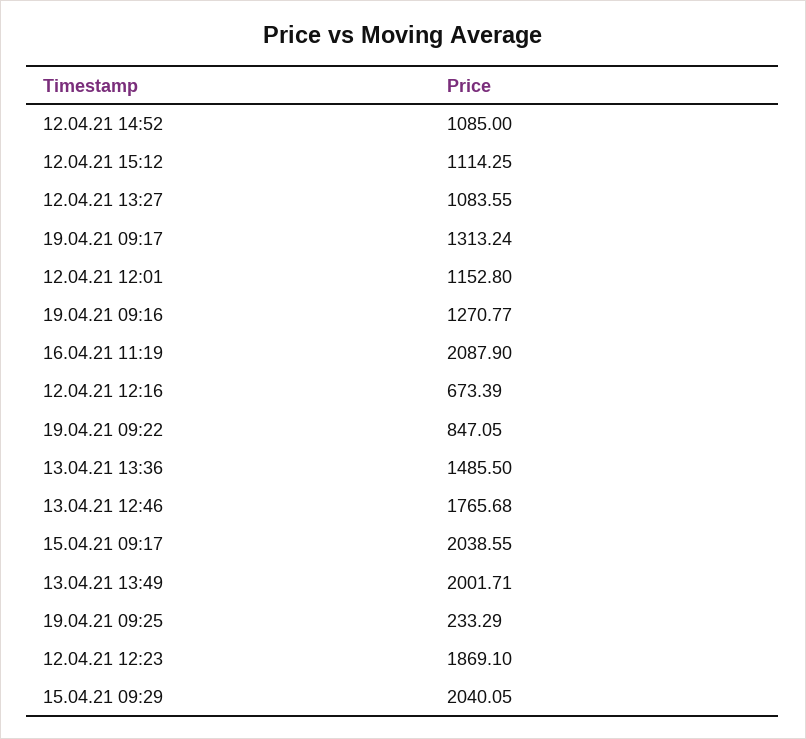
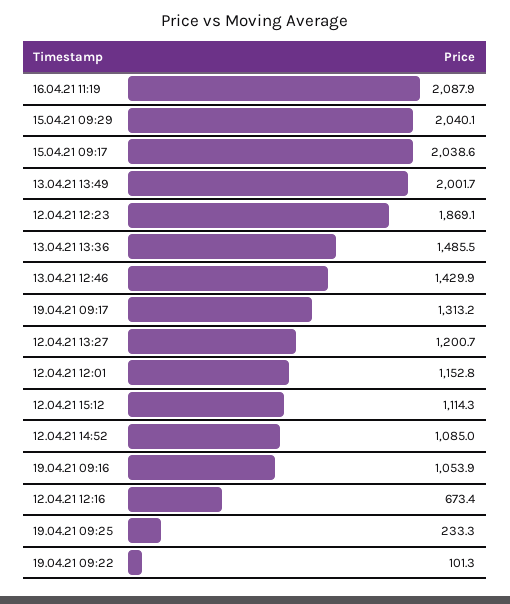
  {
    "12.04.21 14:52": 1085,
    "12.04.21 15:12": 1114.25,
-   "12.04.21 13:27": 1083.55,
+   "12.04.21 13:27": 1200.7,
    "19.04.21 09:17": 1313.24,
    "12.04.21 12:01": 1152.8,
-   "19.04.21 09:16": 1270.77,
+   "19.04.21 09:16": 1053.9,
    "16.04.21 11:19": 2087.9,
    "12.04.21 12:16": 673.39,
-   "19.04.21 09:22": 847.05,
+   "19.04.21 09:22": 101.3,
    "13.04.21 13:36": 1485.5,
-   "13.04.21 12:46": 1765.68,
+   "13.04.21 12:46": 1429.9,
    "15.04.21 09:17": 2038.55,
    "13.04.21 13:49": 2001.71,
    "19.04.21 09:25": 233.29,
    "12.04.21 12:23": 1869.1,
    "15.04.21 09:29": 2040.05
  }

